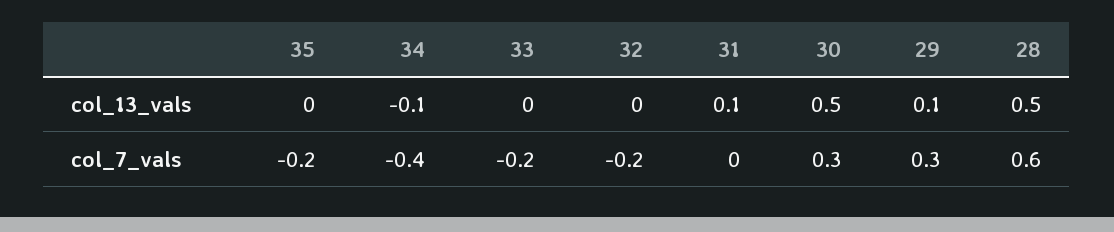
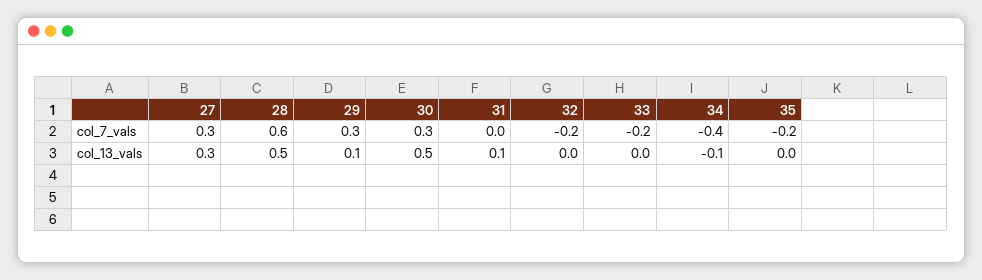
  {
    "35": {
      "col_13_vals": 0,
      "col_7_vals": -0.2
    },
    "34": {
      "col_13_vals": -0.1,
      "col_7_vals": -0.4
    },
    "33": {
      "col_13_vals": 0,
      "col_7_vals": -0.2
    },
    "32": {
      "col_13_vals": 0,
      "col_7_vals": -0.2
    },
    "31": {
      "col_13_vals": 0.1,
      "col_7_vals": 0
    },
    "30": {
      "col_13_vals": 0.5,
      "col_7_vals": 0.3
    },
    "29": {
      "col_13_vals": 0.1,
      "col_7_vals": 0.3
    },
    "28": {
      "col_13_vals": 0.5,
      "col_7_vals": 0.6
-   }
+   },
+   "27": {
+     "col_7_vals": 0.3,
+     "col_13_vals": 0.3
+   }
  }

